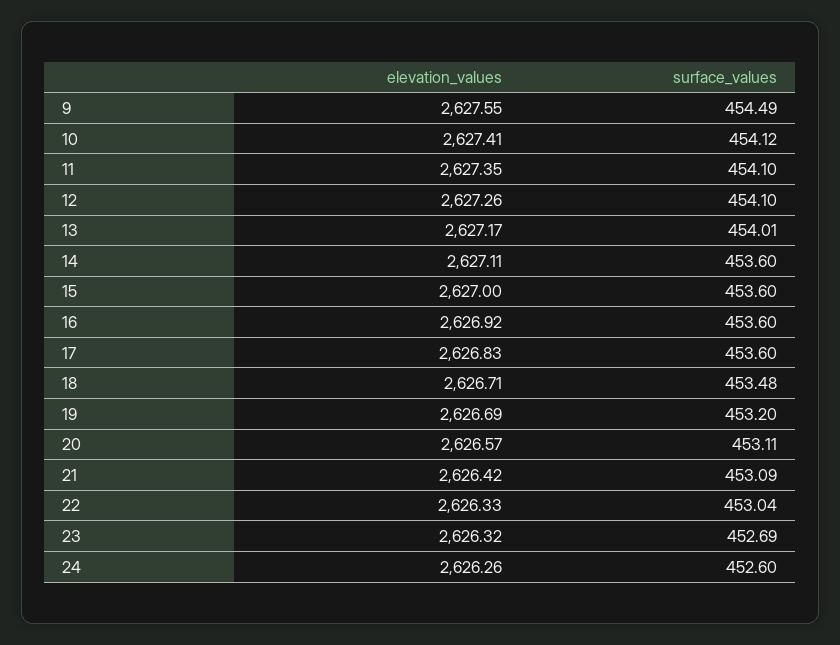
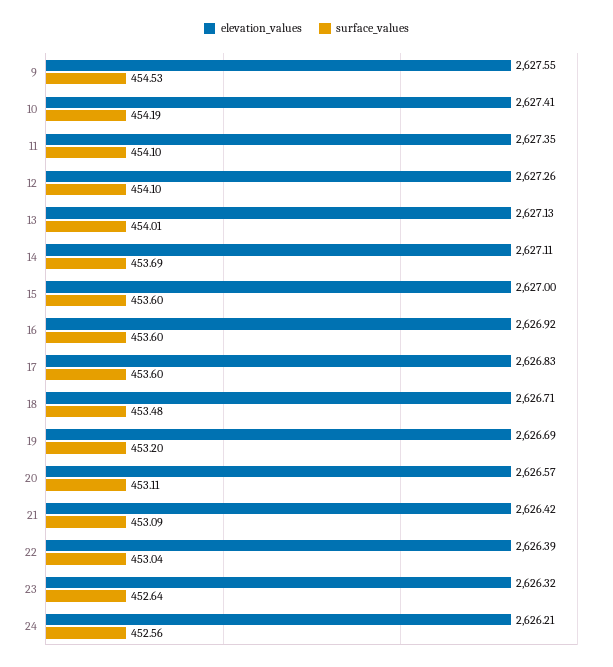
  {
    "elevation_values": {
      "9": 2627.55,
      "10": 2627.41,
      "11": 2627.35,
      "12": 2627.26,
-     "13": 2627.17,
+     "13": 2627.13,
      "14": 2627.11,
      "15": 2627,
      "16": 2626.92,
      "17": 2626.83,
      "18": 2626.71,
      "19": 2626.69,
      "20": 2626.57,
      "21": 2626.42,
-     "22": 2626.33,
+     "22": 2626.39,
      "23": 2626.32,
-     "24": 2626.26
+     "24": 2626.21
    },
    "surface_values": {
-     "9": 454.49,
+     "9": 454.53,
-     "10": 454.12,
+     "10": 454.19,
      "11": 454.1,
      "12": 454.1,
      "13": 454.01,
-     "14": 453.6,
+     "14": 453.69,
      "15": 453.6,
      "16": 453.6,
      "17": 453.6,
      "18": 453.48,
      "19": 453.2,
      "20": 453.11,
      "21": 453.09,
      "22": 453.04,
-     "23": 452.69,
+     "23": 452.64,
-     "24": 452.6
+     "24": 452.56
    }
  }

